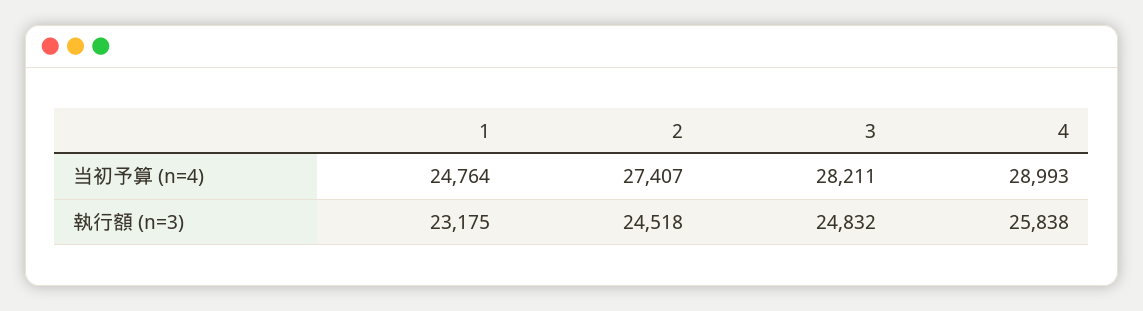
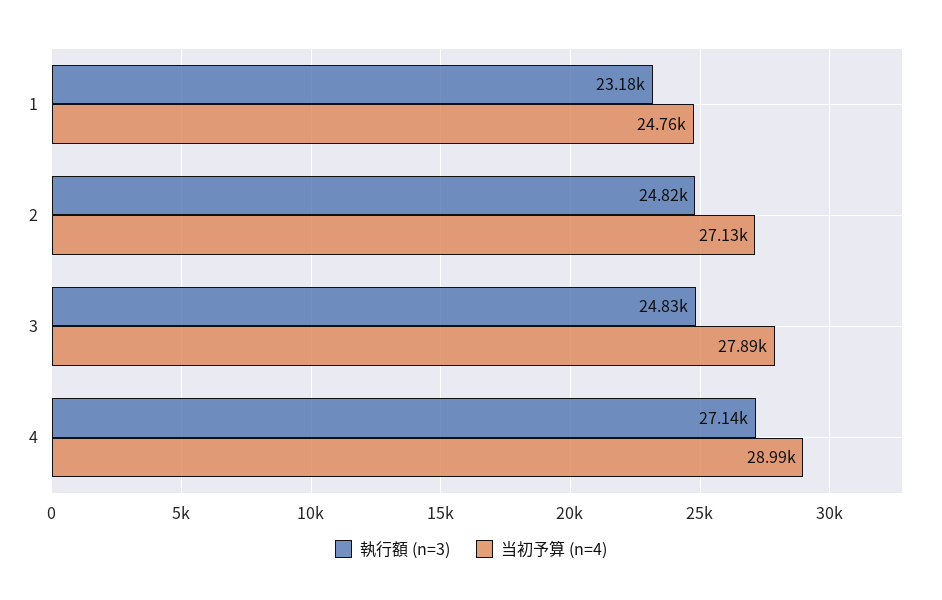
  {
    "当初予算 (n=4)": {
      "1": 24764,
-     "2": 27407,
+     "2": 27130,
-     "3": 28211,
+     "3": 27890,
      "4": 28993
    },
    "執行額 (n=3)": {
      "1": 23175,
-     "2": 24518,
+     "2": 24820,
      "3": 24832,
-     "4": 25838
+     "4": 27140
    }
  }

